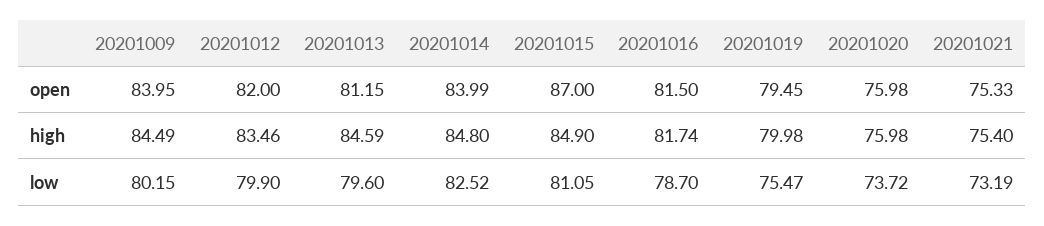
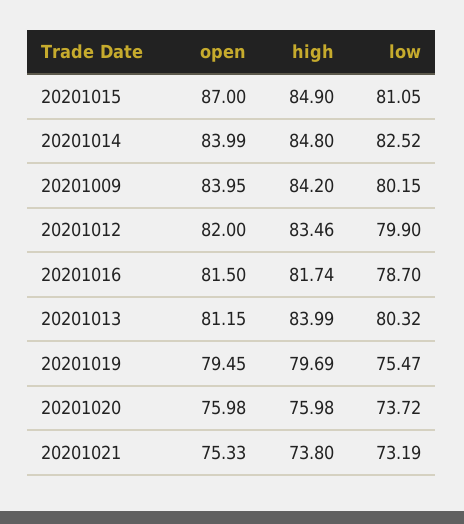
  {
    "20201009": {
      "open": 83.95,
-     "high": 84.49,
+     "high": 84.2,
      "low": 80.15
    },
    "20201012": {
      "open": 82,
      "high": 83.46,
      "low": 79.9
    },
    "20201013": {
      "open": 81.15,
-     "high": 84.59,
+     "high": 83.99,
-     "low": 79.6
+     "low": 80.32
    },
    "20201014": {
      "open": 83.99,
      "high": 84.8,
      "low": 82.52
    },
    "20201015": {
      "open": 87,
      "high": 84.9,
      "low": 81.05
    },
    "20201016": {
      "open": 81.5,
      "high": 81.74,
      "low": 78.7
    },
    "20201019": {
      "open": 79.45,
-     "high": 79.98,
+     "high": 79.69,
      "low": 75.47
    },
    "20201020": {
      "open": 75.98,
      "high": 75.98,
      "low": 73.72
    },
    "20201021": {
      "open": 75.33,
-     "high": 75.4,
+     "high": 73.8,
      "low": 73.19
    }
  }

